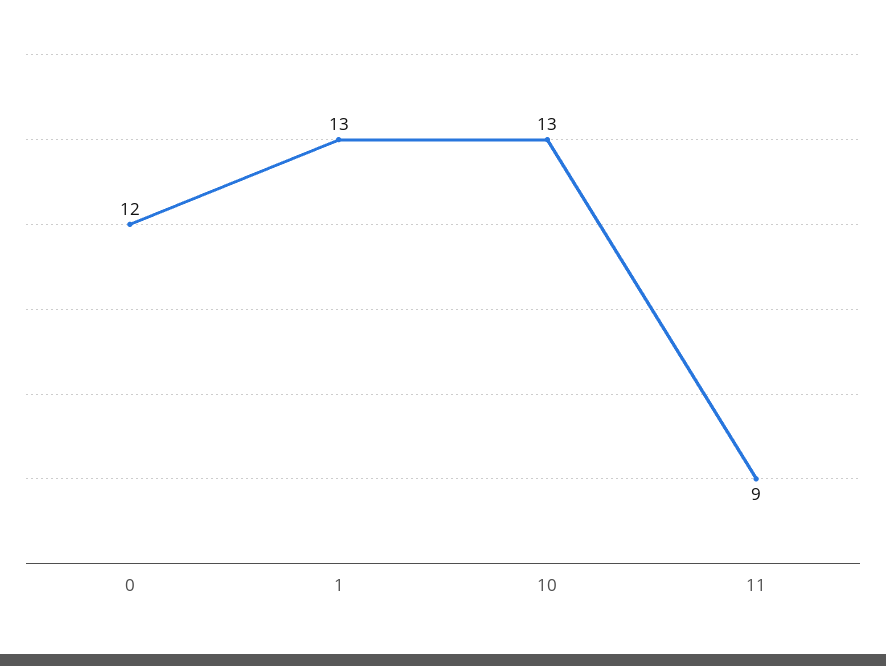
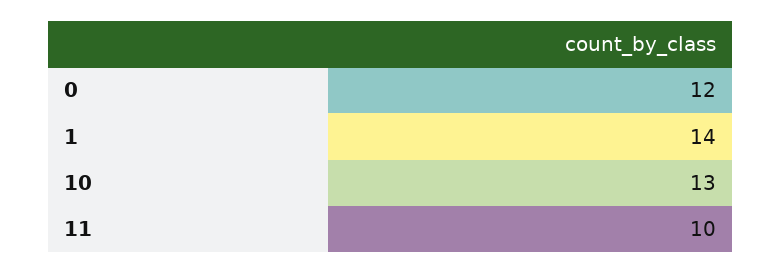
  {
    "0": 12,
-   "1": 13,
+   "1": 14,
    "10": 13,
-   "11": 9
+   "11": 10
  }

